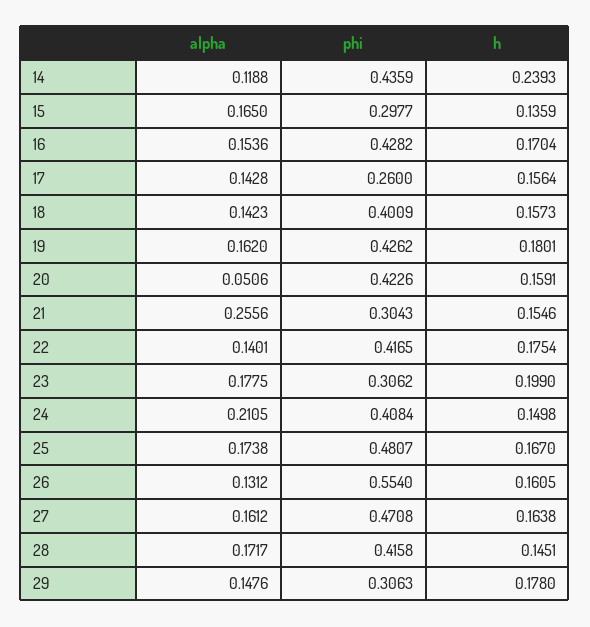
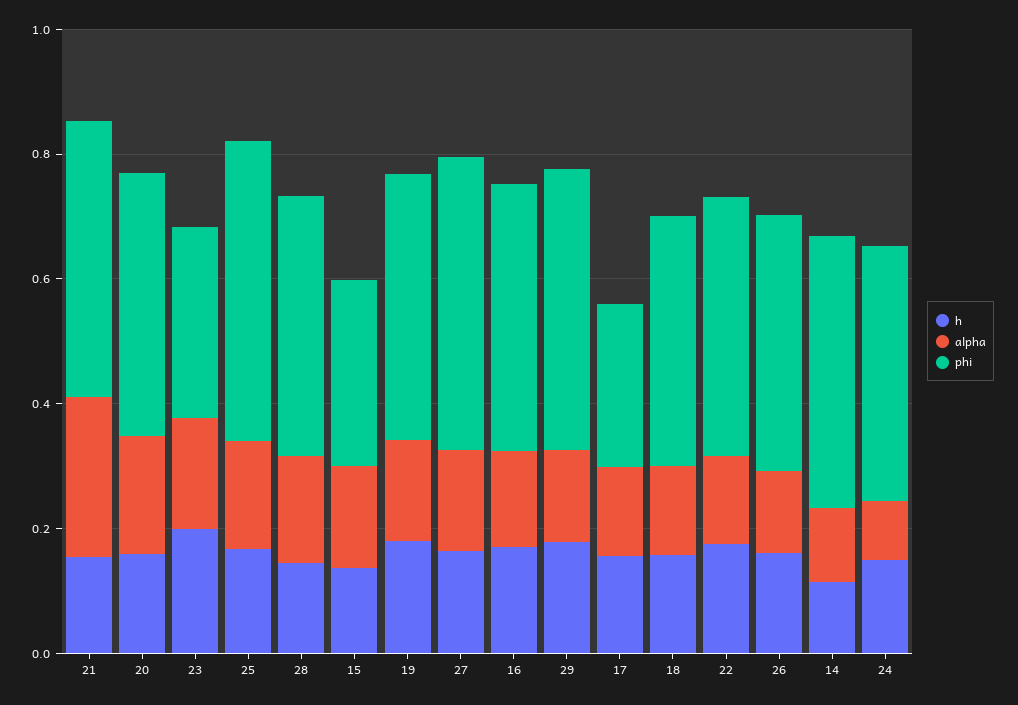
  {
    "alpha": {
      "14": 0.1188,
      "15": 0.165,
      "16": 0.1536,
      "17": 0.1428,
      "18": 0.1423,
      "19": 0.162,
-     "20": 0.0506,
+     "20": 0.2,
      "21": 0.2556,
      "22": 0.1401,
      "23": 0.1775,
-     "24": 0.2105,
+     "24": 0.1,
      "25": 0.1738,
      "26": 0.1312,
      "27": 0.1612,
      "28": 0.1717,
      "29": 0.1476
    },
    "phi": {
      "14": 0.4359,
      "15": 0.2977,
      "16": 0.4282,
      "17": 0.26,
      "18": 0.4009,
      "19": 0.4262,
      "20": 0.4226,
-     "21": 0.3043,
+     "21": 0.45,
      "22": 0.4165,
      "23": 0.3062,
      "24": 0.4084,
      "25": 0.4807,
-     "26": 0.554,
+     "26": 0.4,
      "27": 0.4708,
      "28": 0.4158,
-     "29": 0.3063
+     "29": 0.45
    },
    "h": {
-     "14": 0.2393,
+     "14": 0.1,
      "15": 0.1359,
      "16": 0.1704,
      "17": 0.1564,
      "18": 0.1573,
      "19": 0.1801,
      "20": 0.1591,
      "21": 0.1546,
      "22": 0.1754,
      "23": 0.199,
      "24": 0.1498,
      "25": 0.167,
      "26": 0.1605,
      "27": 0.1638,
      "28": 0.1451,
      "29": 0.178
    }
  }

